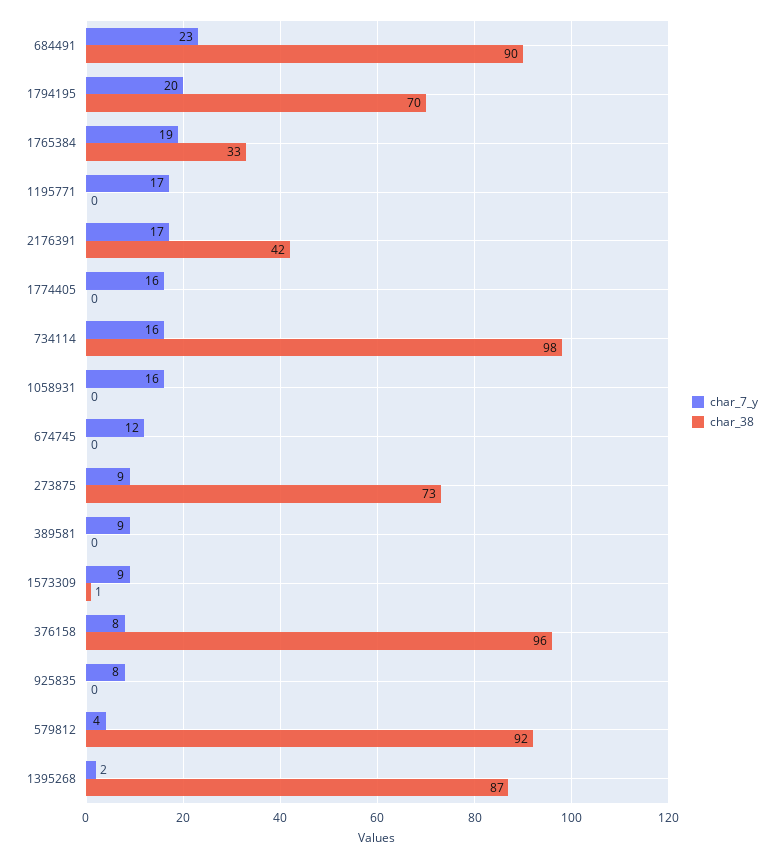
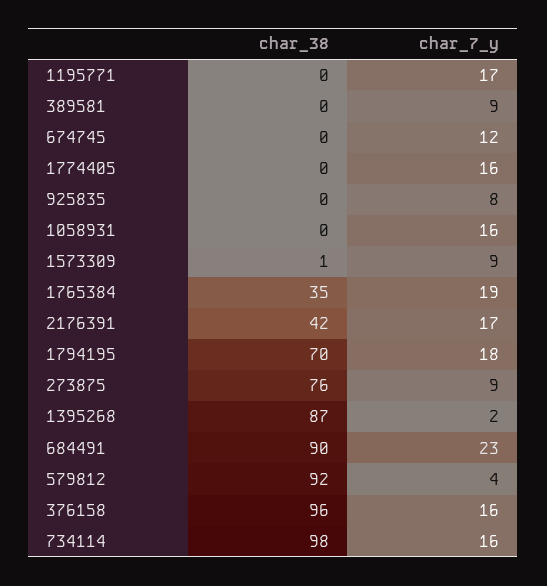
  {
    "char_7_y": {
      "684491": 23,
-     "1794195": 20,
+     "1794195": 18,
      "1765384": 19,
      "1195771": 17,
      "2176391": 17,
      "1774405": 16,
      "734114": 16,
      "1058931": 16,
      "674745": 12,
      "273875": 9,
      "389581": 9,
      "1573309": 9,
-     "376158": 8,
+     "376158": 16,
      "925835": 8,
      "579812": 4,
      "1395268": 2
    },
    "char_38": {
      "684491": 90,
      "1794195": 70,
-     "1765384": 33,
+     "1765384": 35,
      "1195771": 0,
      "2176391": 42,
      "1774405": 0,
      "734114": 98,
      "1058931": 0,
      "674745": 0,
-     "273875": 73,
+     "273875": 76,
      "389581": 0,
      "1573309": 1,
      "376158": 96,
      "925835": 0,
      "579812": 92,
      "1395268": 87
    }
  }

